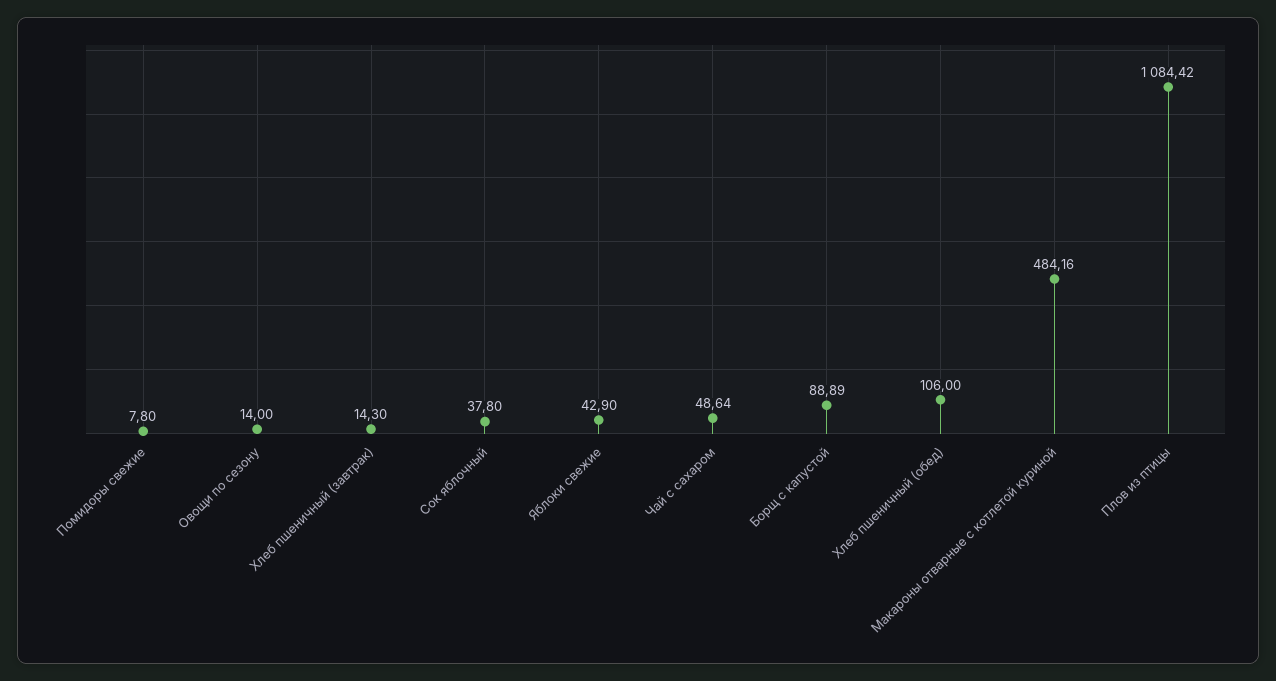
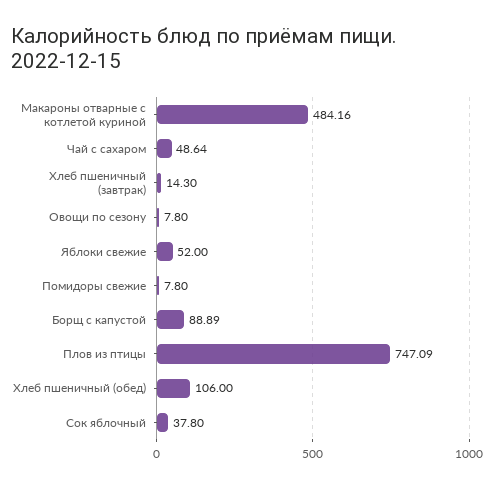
  {
    "Помидоры свежие": 7.8,
-   "Овощи по сезону": 14,
+   "Овощи по сезону": 7.8,
    "Хлеб пшеничный (завтрак)": 14.3,
    "Сок яблочный": 37.8,
-   "Яблоки свежие": 42.9,
+   "Яблоки свежие": 52,
    "Чай с сахаром": 48.64,
    "Борщ с капустой": 88.89,
    "Хлеб пшеничный (обед)": 106,
    "Макароны отварные с котлетой куриной": 484.16,
-   "Плов из птицы": 1084.42
+   "Плов из птицы": 747.09
  }

